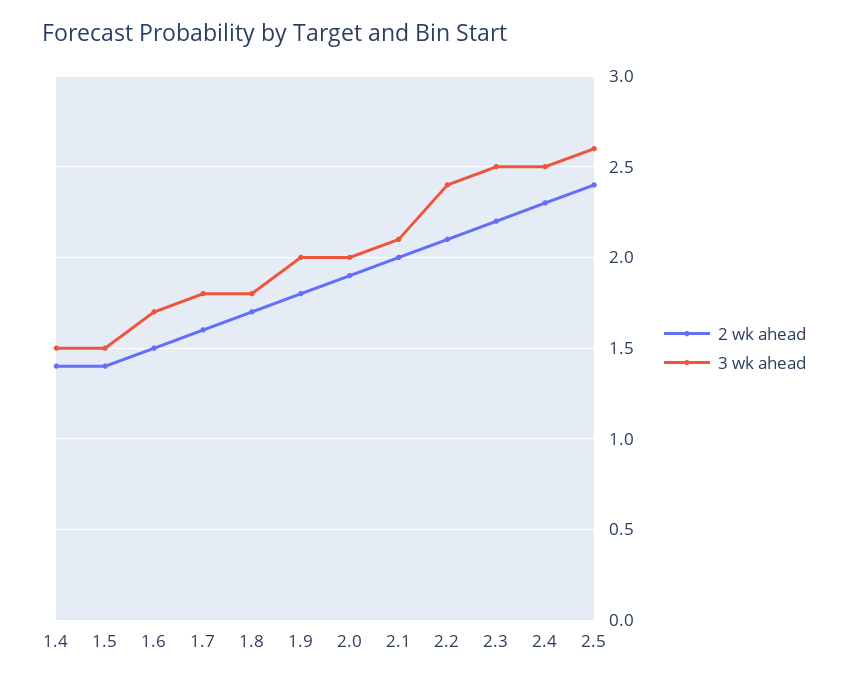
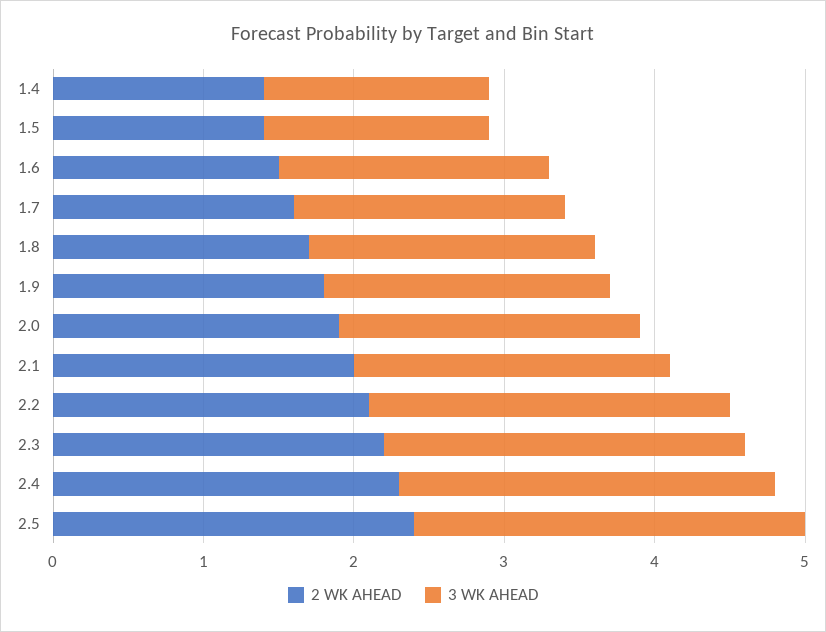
  {
    "2 wk ahead": {
      "1.4": 1.4,
      "1.5": 1.4,
      "1.6": 1.5,
      "1.7": 1.6,
      "1.8": 1.7,
      "1.9": 1.8,
      "2.0": 1.9,
      "2.1": 2,
      "2.2": 2.1,
      "2.3": 2.2,
      "2.4": 2.3,
      "2.5": 2.4
    },
    "3 wk ahead": {
      "1.4": 1.5,
      "1.5": 1.5,
-     "1.6": 1.7,
+     "1.6": 1.8,
      "1.7": 1.8,
-     "1.8": 1.8,
+     "1.8": 1.9,
-     "1.9": 2,
+     "1.9": 1.9,
      "2.0": 2,
      "2.1": 2.1,
      "2.2": 2.4,
-     "2.3": 2.5,
+     "2.3": 2.4,
      "2.4": 2.5,
      "2.5": 2.6
    }
  }

